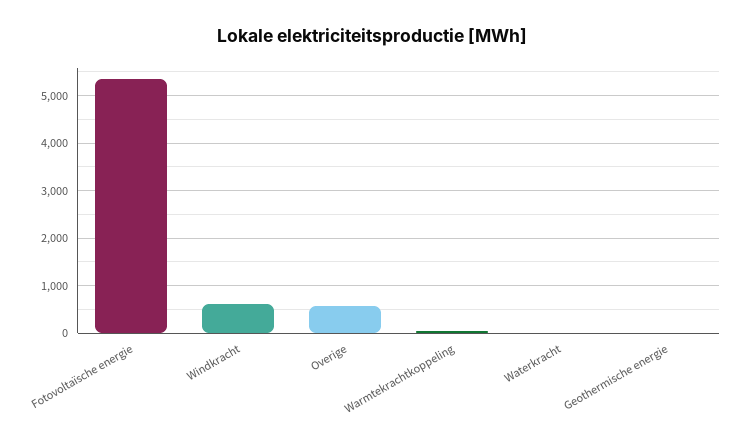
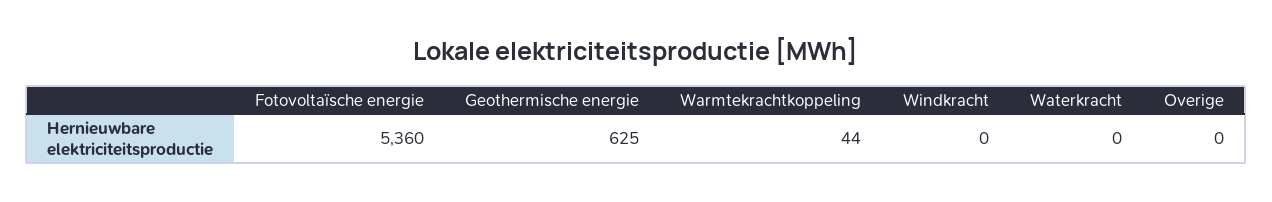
  {
    "Fotovoltaïsche energie": 5360,
-   "Windkracht": 600,
+   "Windkracht": 0,
-   "Overige": 600,
+   "Overige": 0,
    "Warmtekrachtkoppeling": 44,
    "Waterkracht": 0,
-   "Geothermische energie": 0
+   "Geothermische energie": 625
  }

